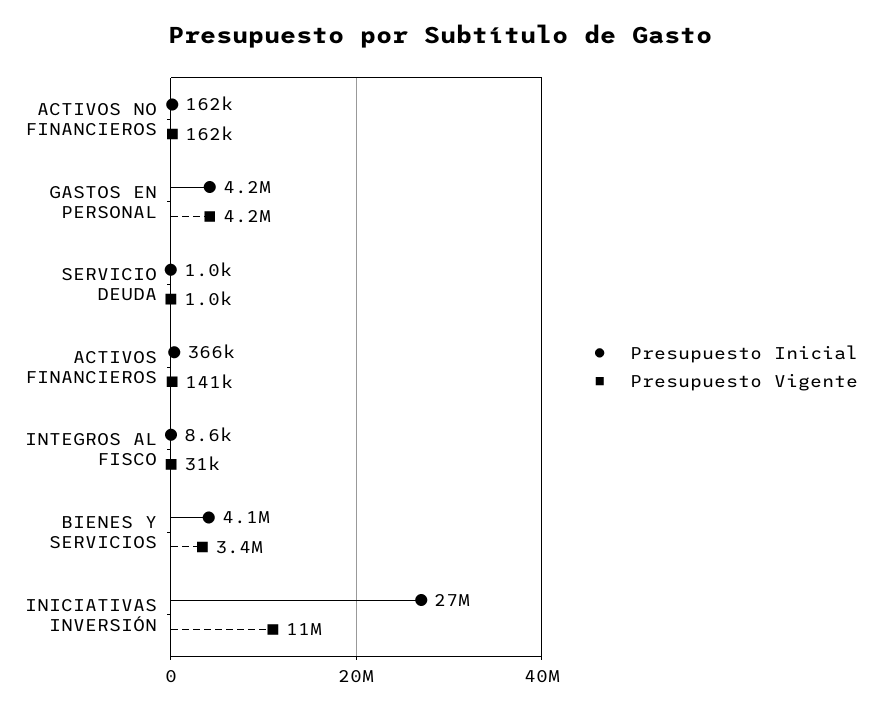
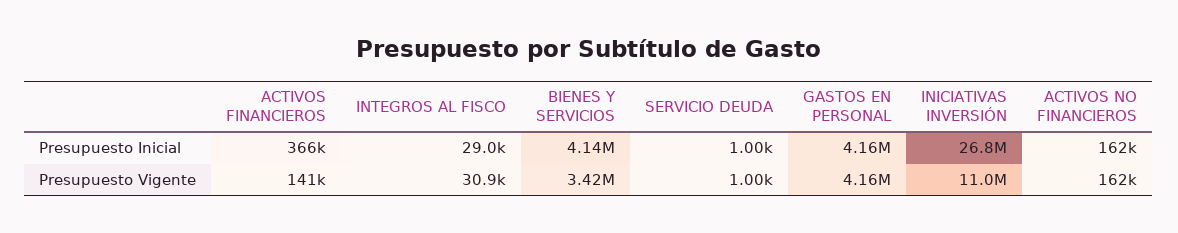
  {
    "Presupuesto Inicial": {
      "ACTIVOS NO FINANCIEROS": 162000,
      "GASTOS EN PERSONAL": 4160000,
      "SERVICIO DEUDA": 1000,
      "ACTIVOS FINANCIEROS": 366000,
-     "INTEGROS AL FISCO": 8600,
+     "INTEGROS AL FISCO": 29000,
      "BIENES Y SERVICIOS": 4140000,
      "INICIATIVAS INVERSIÓN": 26800000
    },
    "Presupuesto Vigente": {
      "ACTIVOS NO FINANCIEROS": 162000,
      "GASTOS EN PERSONAL": 4160000,
      "SERVICIO DEUDA": 1000,
      "ACTIVOS FINANCIEROS": 141000,
      "INTEGROS AL FISCO": 30900,
      "BIENES Y SERVICIOS": 3420000,
      "INICIATIVAS INVERSIÓN": 11000000
    }
  }

